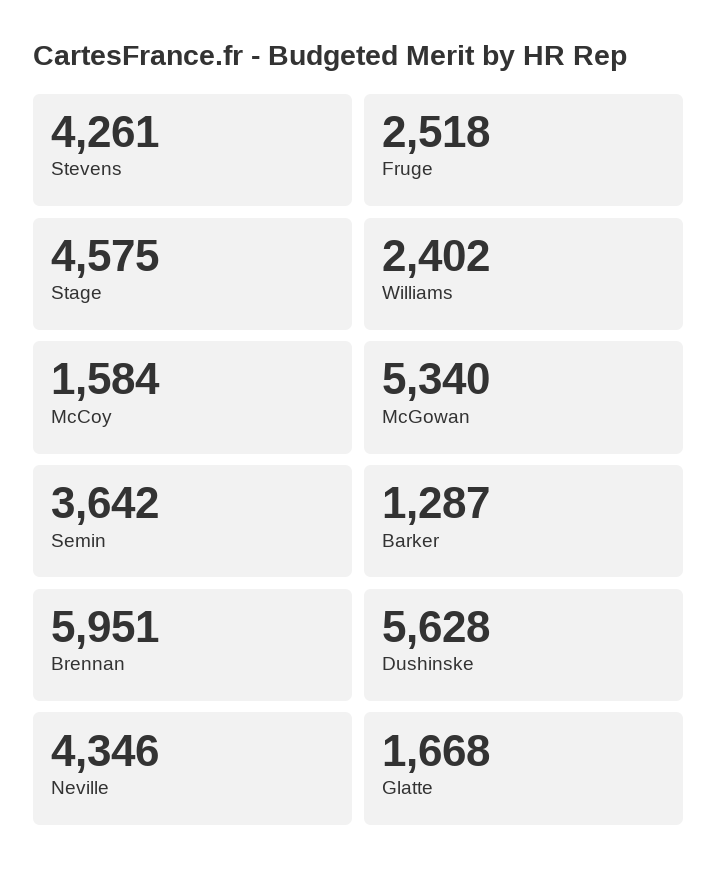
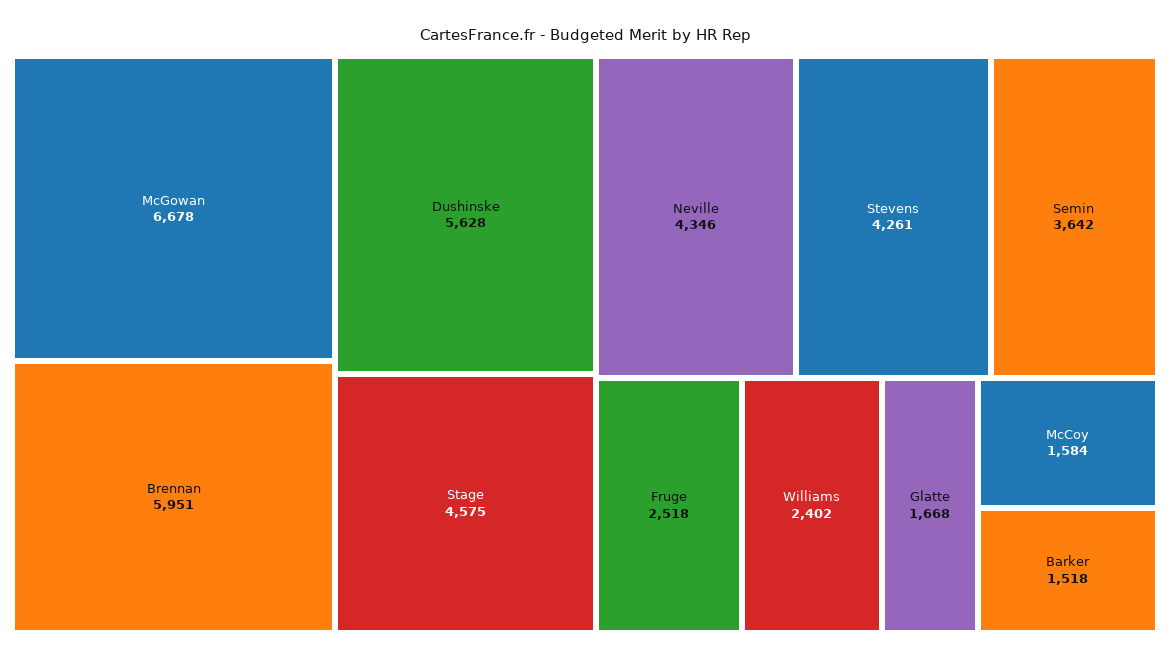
  {
    "Stevens": 4261,
    "Fruge": 2518,
    "Stage": 4575,
    "Williams": 2402,
    "McCoy": 1584,
-   "McGowan": 5340,
+   "McGowan": 6678,
    "Semin": 3642,
-   "Barker": 1287,
+   "Barker": 1518,
    "Brennan": 5951,
    "Dushinske": 5628,
    "Neville": 4346,
    "Glatte": 1668
  }

